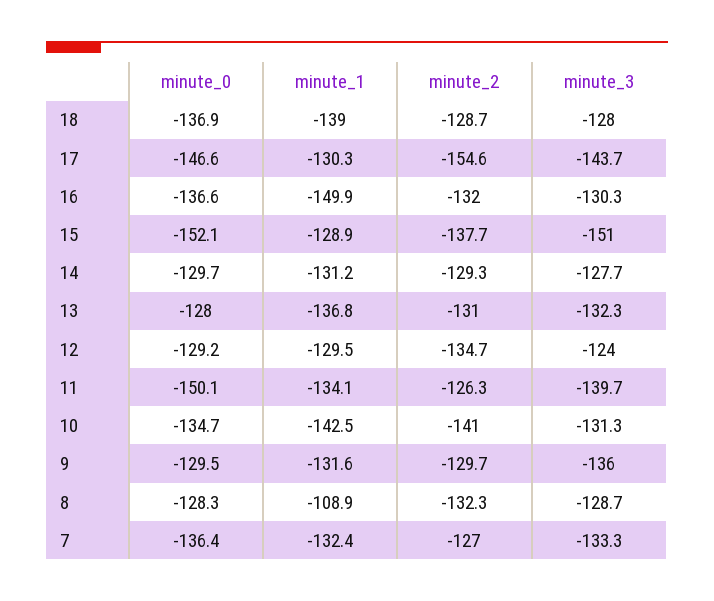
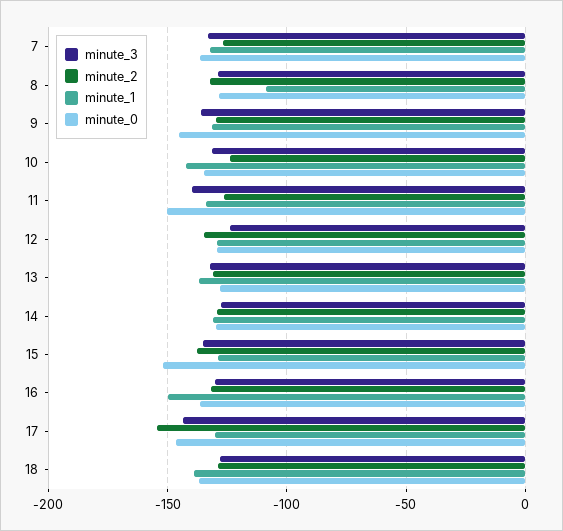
  {
    "minute_0": {
      "18": -136.9,
      "17": -146.6,
      "16": -136.6,
      "15": -152.1,
      "14": -129.7,
      "13": -128,
      "12": -129.2,
      "11": -150.1,
      "10": -134.7,
-     "9": -129.5,
+     "9": -145,
      "8": -128.3,
      "7": -136.4
    },
    "minute_1": {
      "18": -139,
      "17": -130.3,
      "16": -149.9,
      "15": -128.9,
      "14": -131.2,
      "13": -136.8,
      "12": -129.5,
      "11": -134.1,
      "10": -142.5,
      "9": -131.6,
      "8": -108.9,
      "7": -132.4
    },
    "minute_2": {
      "18": -128.7,
      "17": -154.6,
      "16": -132,
      "15": -137.7,
      "14": -129.3,
      "13": -131,
      "12": -134.7,
      "11": -126.3,
-     "10": -141,
+     "10": -125,
      "9": -129.7,
      "8": -132.3,
      "7": -127
    },
    "minute_3": {
      "18": -128,
      "17": -143.7,
      "16": -130.3,
-     "15": -151,
+     "15": -135,
      "14": -127.7,
      "13": -132.3,
      "12": -124,
      "11": -139.7,
      "10": -131.3,
      "9": -136,
      "8": -128.7,
      "7": -133.3
    }
  }

